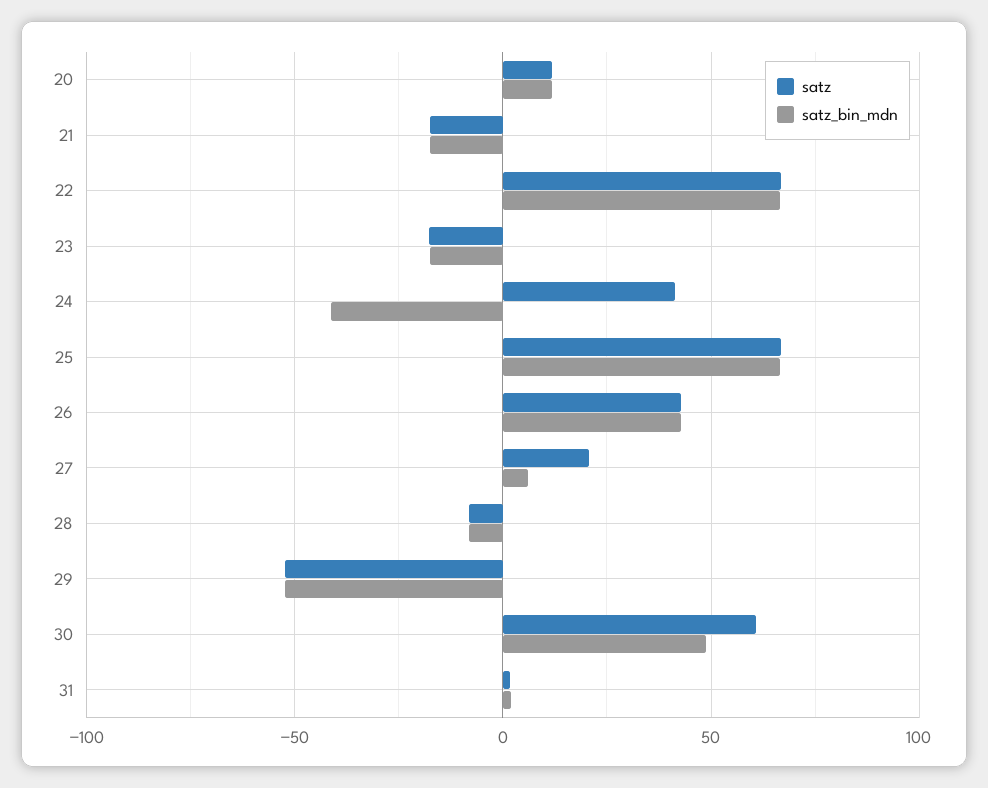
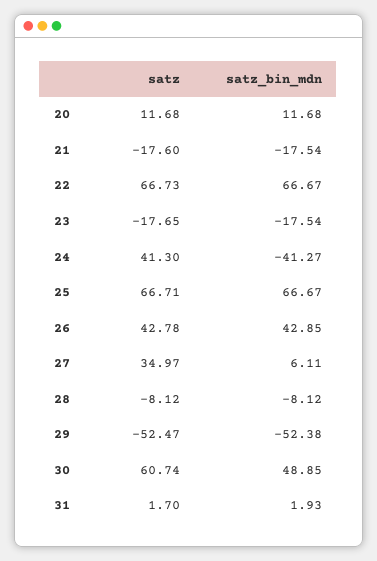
  {
    "satz": {
      "20": 11.68,
      "21": -17.6,
      "22": 66.73,
      "23": -17.65,
      "24": 41.3,
      "25": 66.71,
      "26": 42.78,
-     "27": 20,
+     "27": 34.97,
      "28": -8.12,
      "29": -52.47,
      "30": 60.74,
      "31": 1.7
    },
    "satz_bin_mdn": {
      "20": 11.68,
      "21": -17.54,
      "22": 66.67,
      "23": -17.54,
      "24": -41.27,
      "25": 66.67,
      "26": 42.85,
      "27": 6.11,
      "28": -8.12,
      "29": -52.38,
      "30": 48.85,
      "31": 1.93
    }
  }

